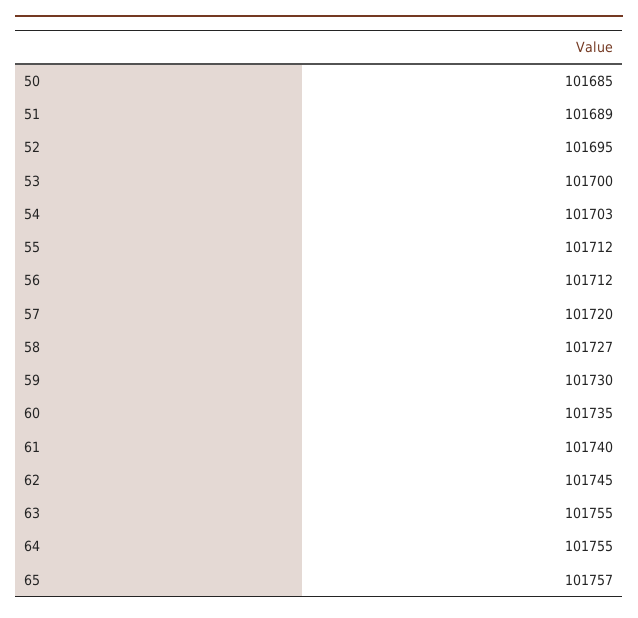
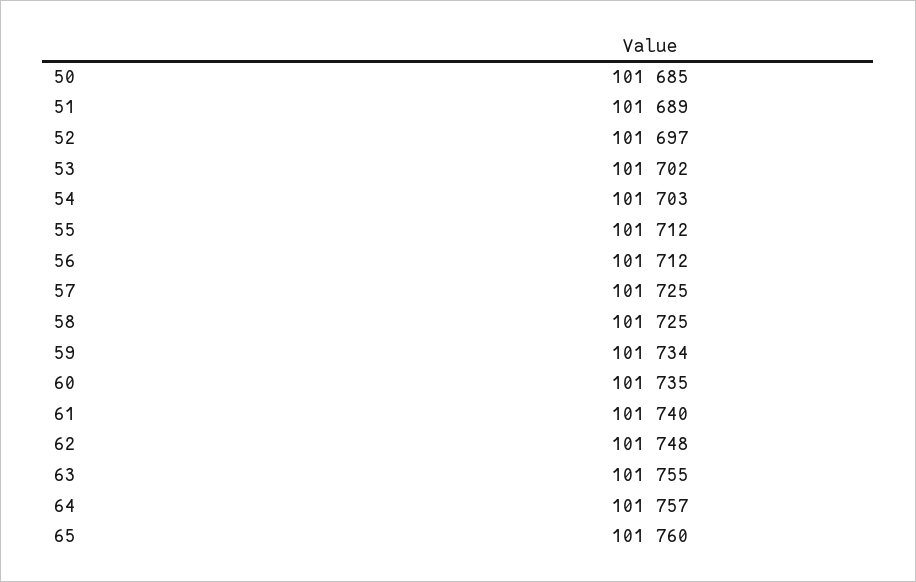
  {
    "50": 101685,
    "51": 101689,
-   "52": 101695,
+   "52": 101697,
-   "53": 101700,
+   "53": 101702,
    "54": 101703,
    "55": 101712,
    "56": 101712,
-   "57": 101720,
+   "57": 101725,
-   "58": 101727,
+   "58": 101725,
-   "59": 101730,
+   "59": 101734,
    "60": 101735,
    "61": 101740,
-   "62": 101745,
+   "62": 101748,
    "63": 101755,
-   "64": 101755,
+   "64": 101757,
-   "65": 101757
+   "65": 101760
  }

